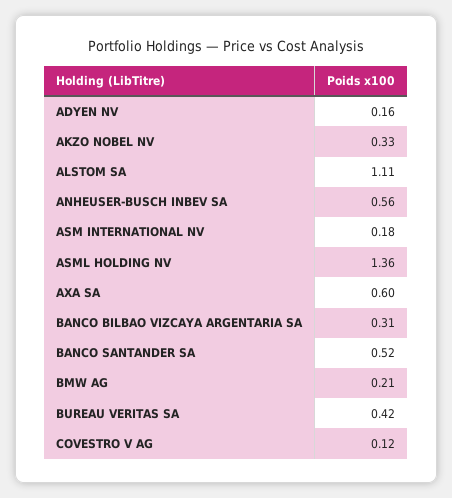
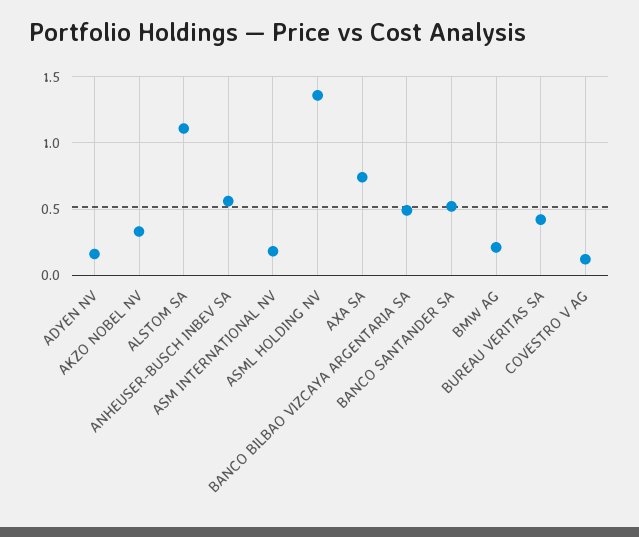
  {
    "ADYEN NV": 0.16,
    "AKZO NOBEL NV": 0.33,
    "ALSTOM SA": 1.11,
    "ANHEUSER-BUSCH INBEV SA": 0.56,
    "ASM INTERNATIONAL NV": 0.18,
    "ASML HOLDING NV": 1.36,
-   "AXA SA": 0.6,
+   "AXA SA": 0.75,
-   "BANCO BILBAO VIZCAYA ARGENTARIA SA": 0.31,
+   "BANCO BILBAO VIZCAYA ARGENTARIA SA": 0.5,
    "BANCO SANTANDER SA": 0.52,
    "BMW AG": 0.21,
    "BUREAU VERITAS SA": 0.42,
    "COVESTRO V AG": 0.12
  }

